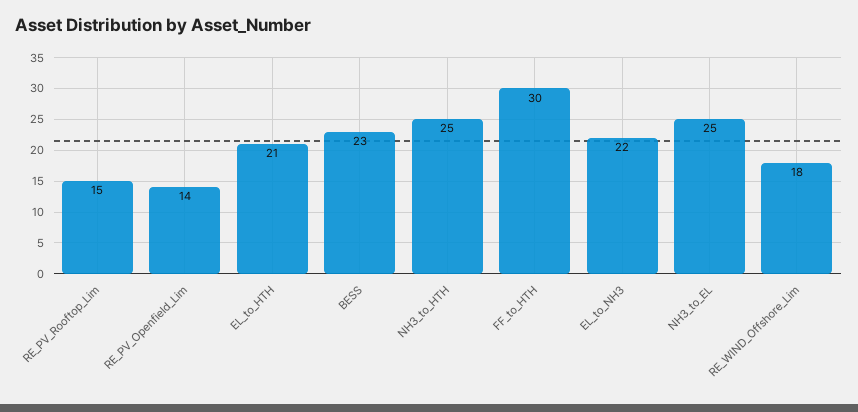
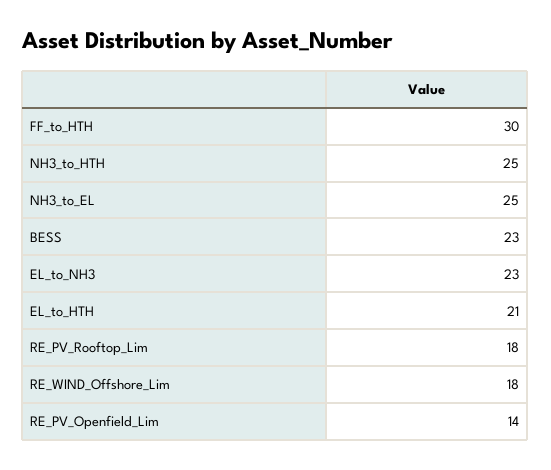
  {
-   "RE_PV_Rooftop_Lim": 15,
+   "RE_PV_Rooftop_Lim": 18,
    "RE_PV_Openfield_Lim": 14,
    "EL_to_HTH": 21,
    "BESS": 23,
    "NH3_to_HTH": 25,
    "FF_to_HTH": 30,
-   "EL_to_NH3": 22,
+   "EL_to_NH3": 23,
    "NH3_to_EL": 25,
    "RE_WIND_Offshore_Lim": 18
  }

